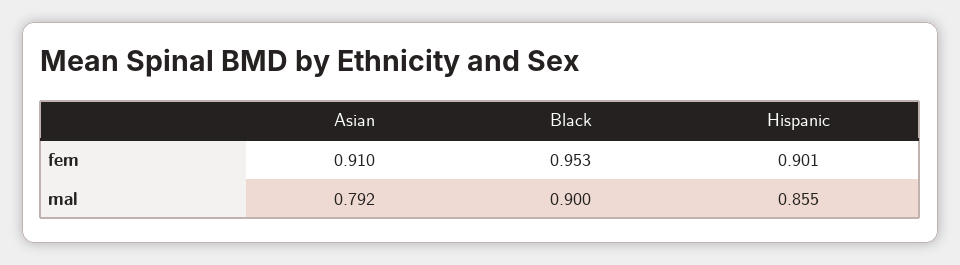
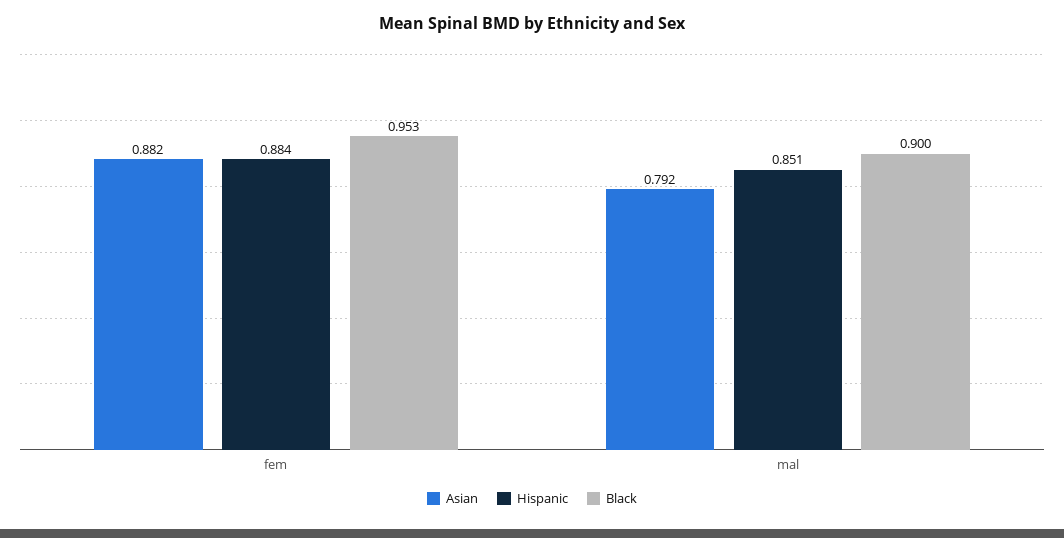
  {
    "Asian": {
-     "fem": 0.91,
+     "fem": 0.882,
      "mal": 0.792
    },
    "Black": {
      "fem": 0.953,
      "mal": 0.9
    },
    "Hispanic": {
-     "fem": 0.901,
+     "fem": 0.884,
-     "mal": 0.855
+     "mal": 0.851
    }
  }

